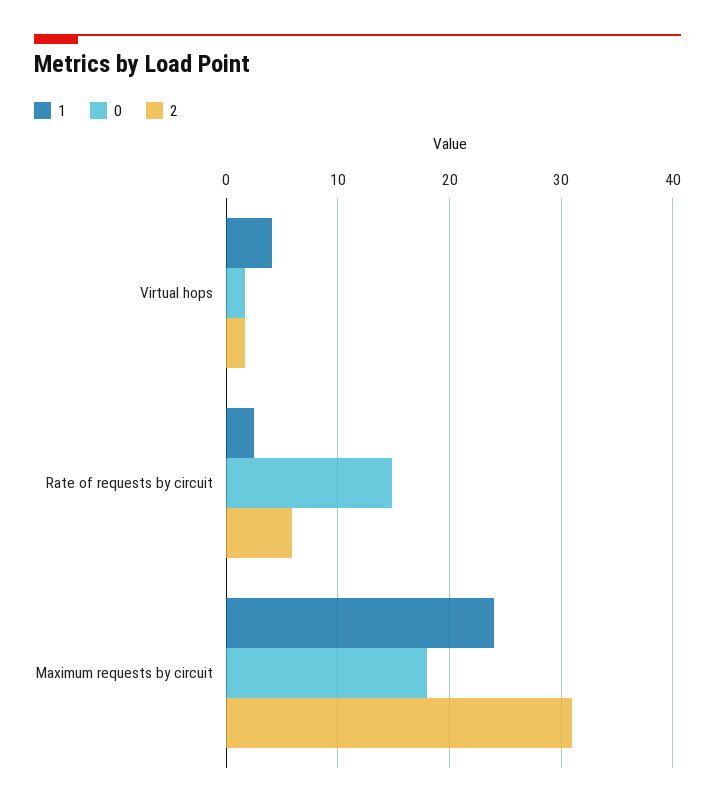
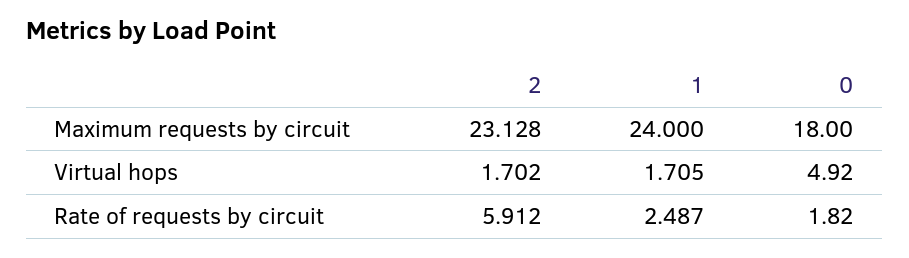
  {
    "1": {
-     "Virtual hops": 4,
+     "Virtual hops": 1.705,
      "Rate of requests by circuit": 2.487,
      "Maximum requests by circuit": 24
    },
    "0": {
-     "Virtual hops": 2,
+     "Virtual hops": 4.92,
-     "Rate of requests by circuit": 15,
+     "Rate of requests by circuit": 1.82,
      "Maximum requests by circuit": 18
    },
    "2": {
      "Virtual hops": 1.702,
      "Rate of requests by circuit": 5.912,
-     "Maximum requests by circuit": 31
+     "Maximum requests by circuit": 23.128
    }
  }

